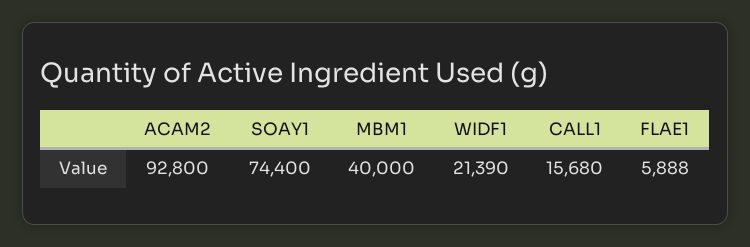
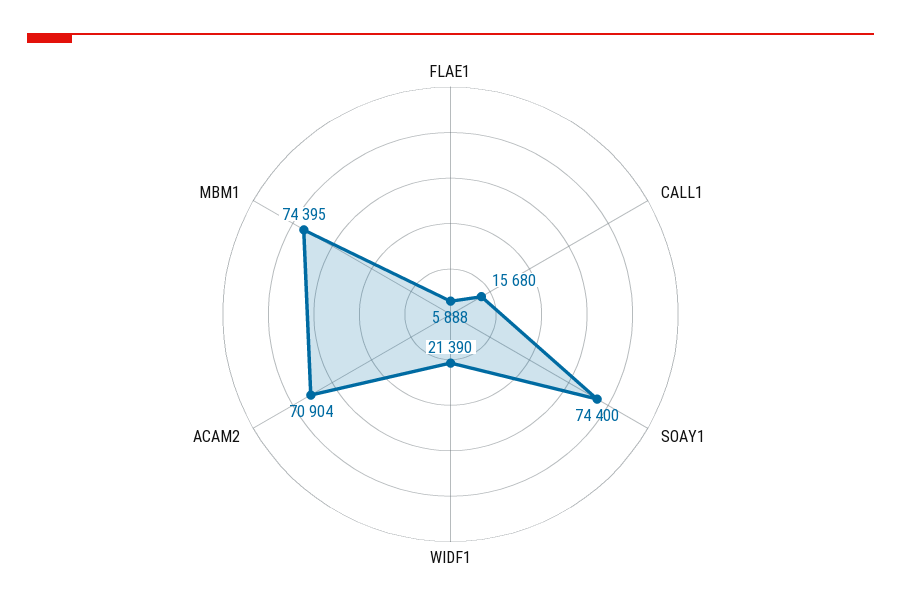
  {
-   "ACAM2": 92800,
+   "ACAM2": 70904,
    "SOAY1": 74400,
-   "MBM1": 40000,
+   "MBM1": 74395,
    "WIDF1": 21390,
    "CALL1": 15680,
    "FLAE1": 5888
  }

